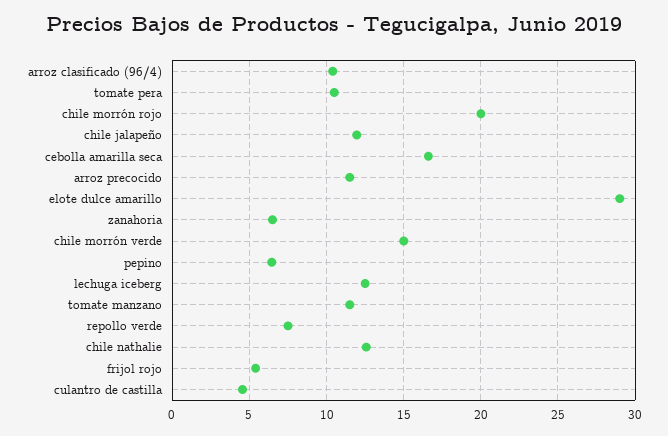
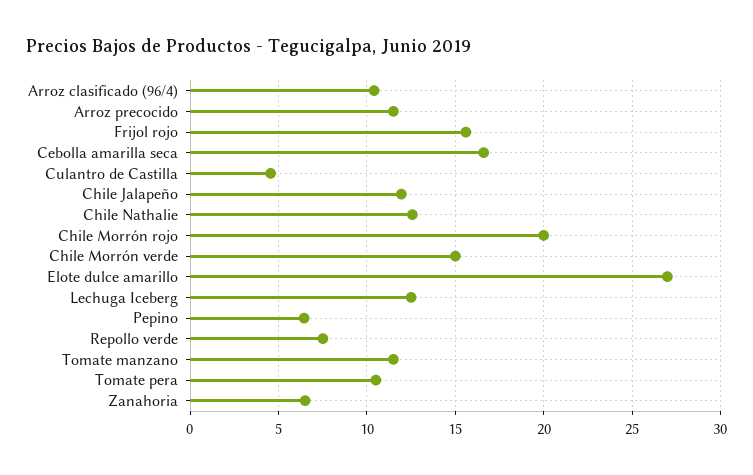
  {
    "arroz clasificado (96/4)": 10.5,
    "tomate pera": 10.5,
    "chile morrón rojo": 20,
    "chile jalapeño": 12,
    "cebolla amarilla seca": 16.5,
    "arroz precocido": 11.5,
-   "elote dulce amarillo": 29,
+   "elote dulce amarillo": 27,
    "zanahoria": 6.5,
    "chile morrón verde": 15,
    "pepino": 6.5,
    "lechuga iceberg": 12.5,
    "tomate manzano": 11.5,
    "repollo verde": 7.5,
    "chile nathalie": 12.5,
-   "frijol rojo": 5.5,
+   "frijol rojo": 15.5,
    "culantro de castilla": 4.5
  }

